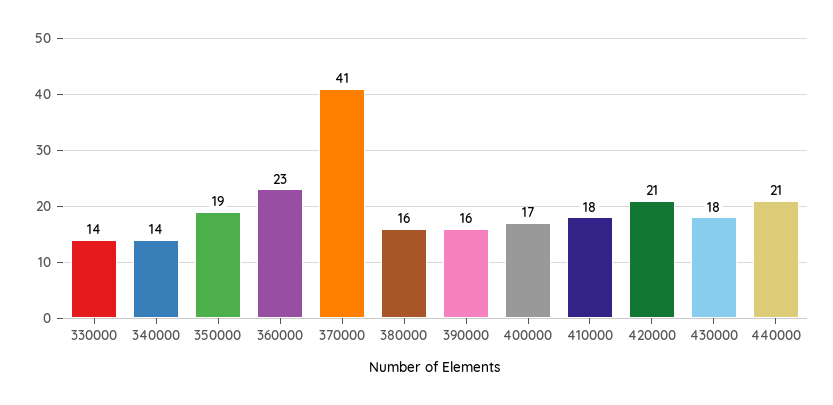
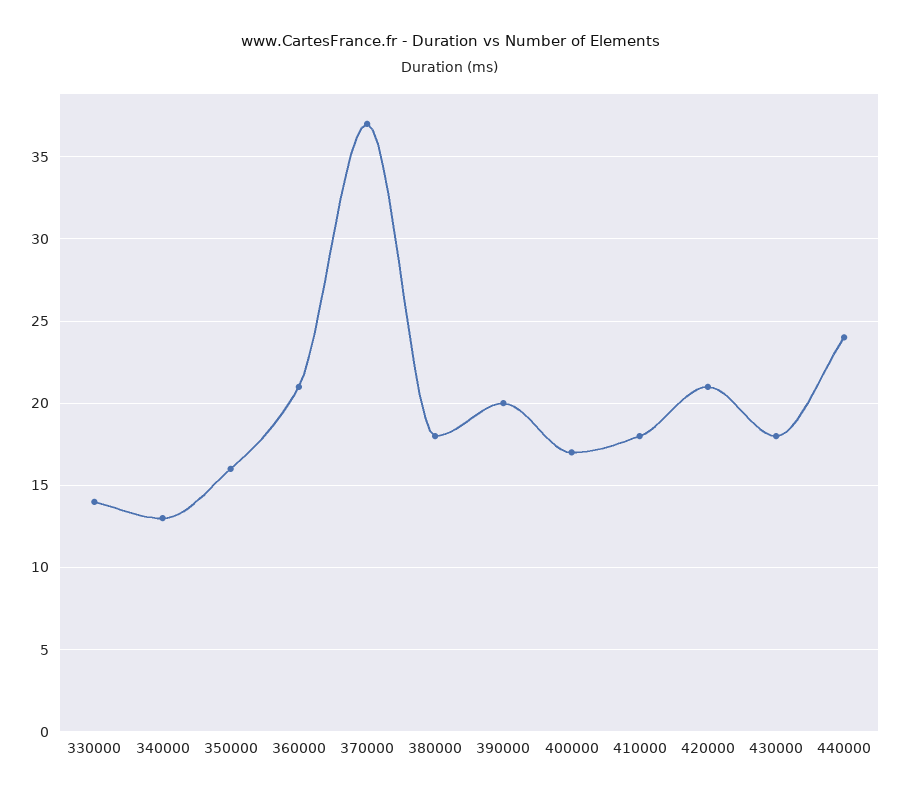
  {
    "330000": 14,
-   "340000": 14,
+   "340000": 13,
-   "350000": 19,
+   "350000": 16,
-   "360000": 23,
+   "360000": 21,
-   "370000": 41,
+   "370000": 37,
-   "380000": 16,
+   "380000": 18,
-   "390000": 16,
+   "390000": 20,
    "400000": 17,
    "410000": 18,
    "420000": 21,
    "430000": 18,
-   "440000": 21
+   "440000": 24
  }

